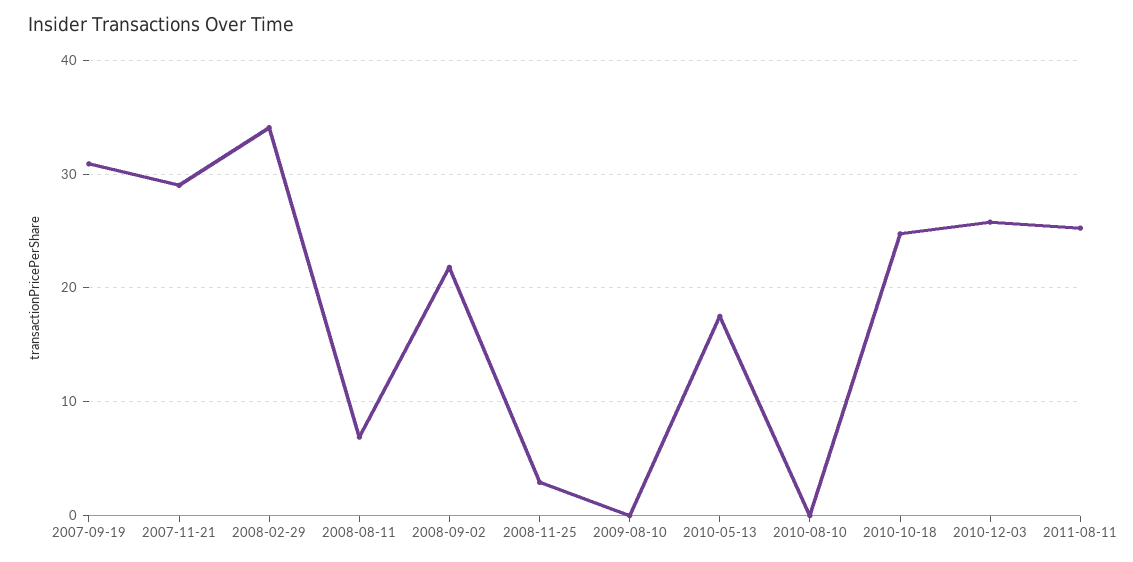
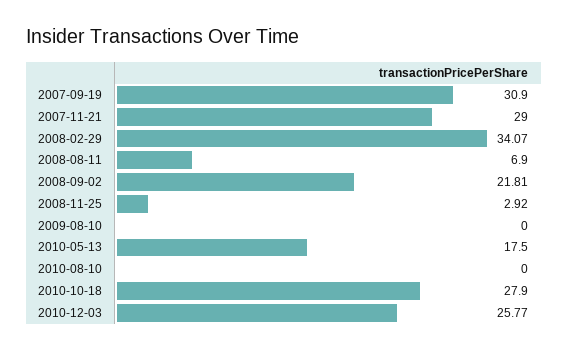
  {
    "2007-09-19": 30.9,
    "2007-11-21": 29,
    "2008-02-29": 34.07,
    "2008-08-11": 6.9,
    "2008-09-02": 21.81,
    "2008-11-25": 2.92,
    "2009-08-10": 0,
    "2010-05-13": 17.5,
    "2010-08-10": 0,
-   "2010-10-18": 25,
+   "2010-10-18": 27.9,
-   "2010-12-03": 25.77,
+   "2010-12-03": 25.77
-   "2011-08-11": 25
  }

